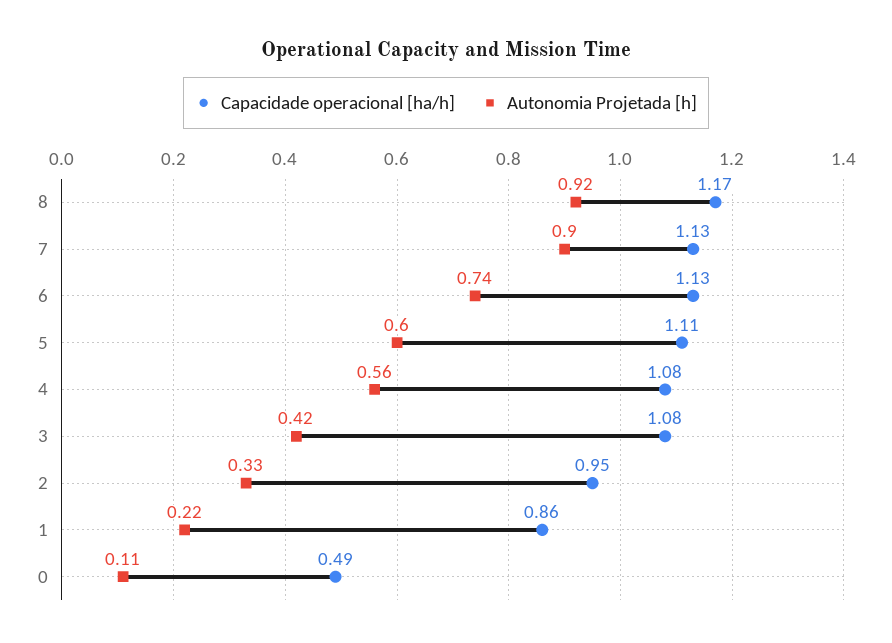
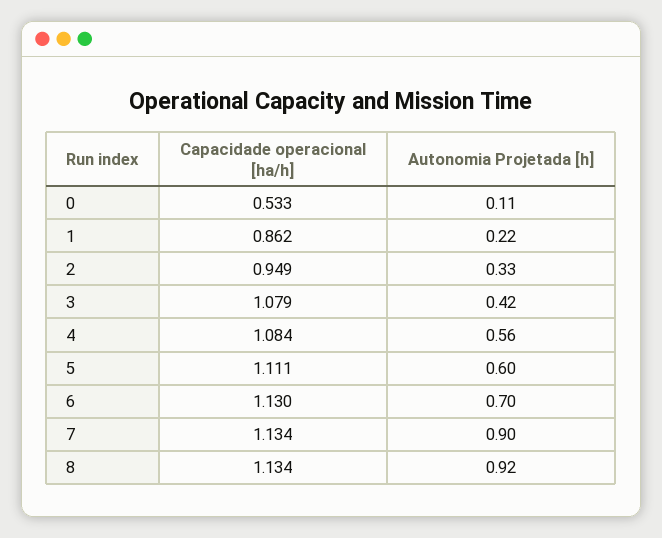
  {
    "Capacidade operacional [ha/h]": {
-     "8": 1.17,
+     "8": 1.134,
      "7": 1.134,
      "6": 1.13,
      "5": 1.111,
      "4": 1.084,
      "3": 1.079,
      "2": 0.949,
      "1": 0.862,
-     "0": 0.49
+     "0": 0.533
    },
    "Autonomia Projetada [h]": {
      "8": 0.92,
      "7": 0.9,
-     "6": 0.74,
+     "6": 0.7,
      "5": 0.6,
      "4": 0.56,
      "3": 0.42,
      "2": 0.33,
      "1": 0.22,
      "0": 0.11
    }
  }

